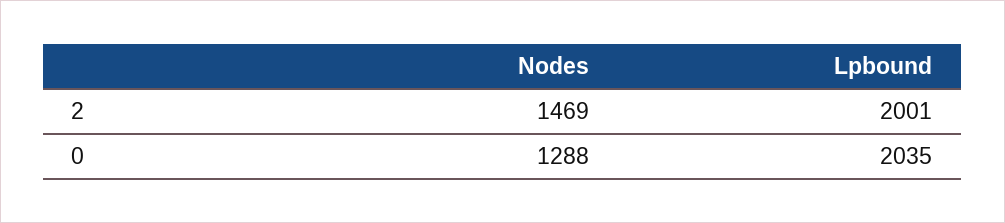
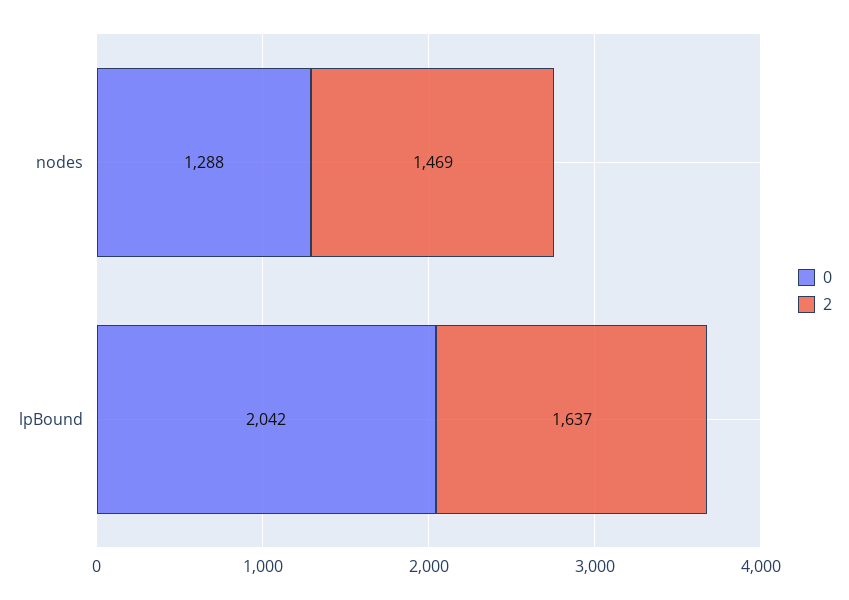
  {
    "2": {
      "Nodes": 1469,
-     "Lpbound": 2001
+     "Lpbound": 1637
    },
    "0": {
      "Nodes": 1288,
-     "Lpbound": 2035
+     "Lpbound": 2042
    }
  }

